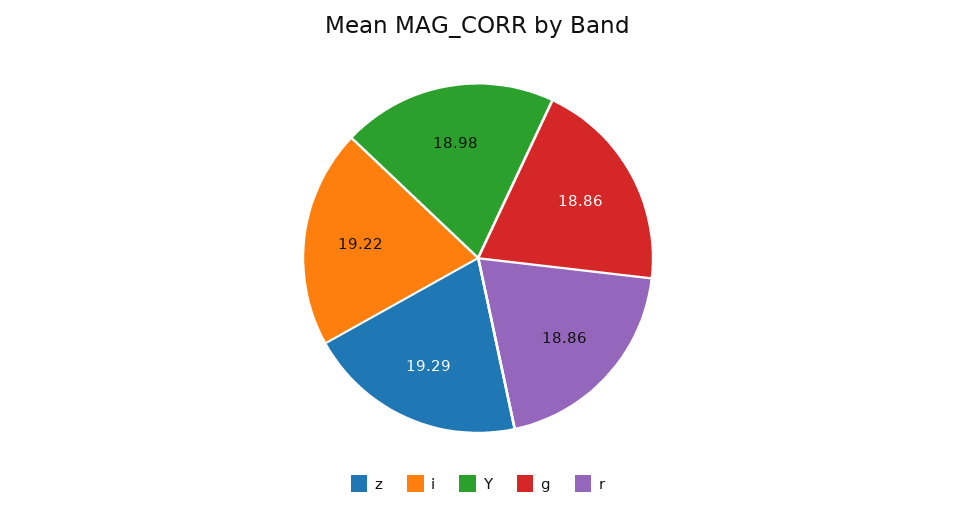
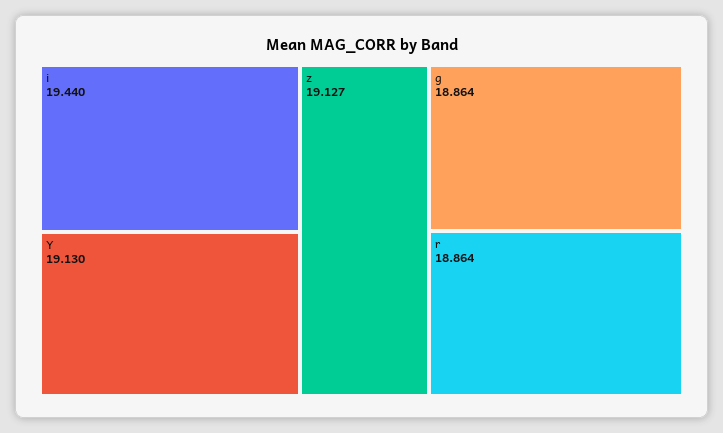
  {
-   "z": 19.29,
+   "z": 19.127,
-   "i": 19.22,
+   "i": 19.44,
-   "Y": 18.98,
+   "Y": 19.13,
    "g": 18.864,
    "r": 18.864
  }

